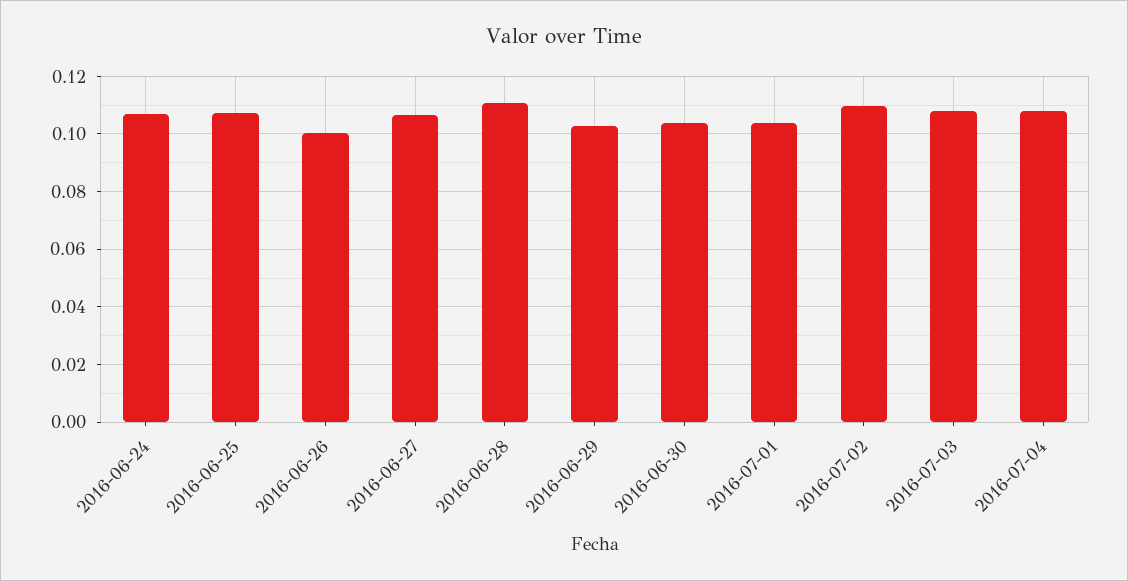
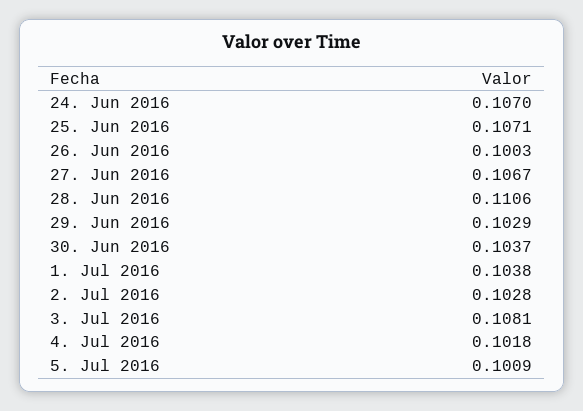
  {
    "2016-06-24": 0.107,
    "2016-06-25": 0.1071,
    "2016-06-26": 0.1003,
    "2016-06-27": 0.1067,
    "2016-06-28": 0.1106,
    "2016-06-29": 0.1029,
    "2016-06-30": 0.1037,
    "2016-07-01": 0.1038,
-   "2016-07-02": 0.11,
+   "2016-07-02": 0.1028,
    "2016-07-03": 0.1081,
-   "2016-07-04": 0.1075
+   "2016-07-04": 0.1018,
+   "5. Jul 2016": 0.1009
  }

